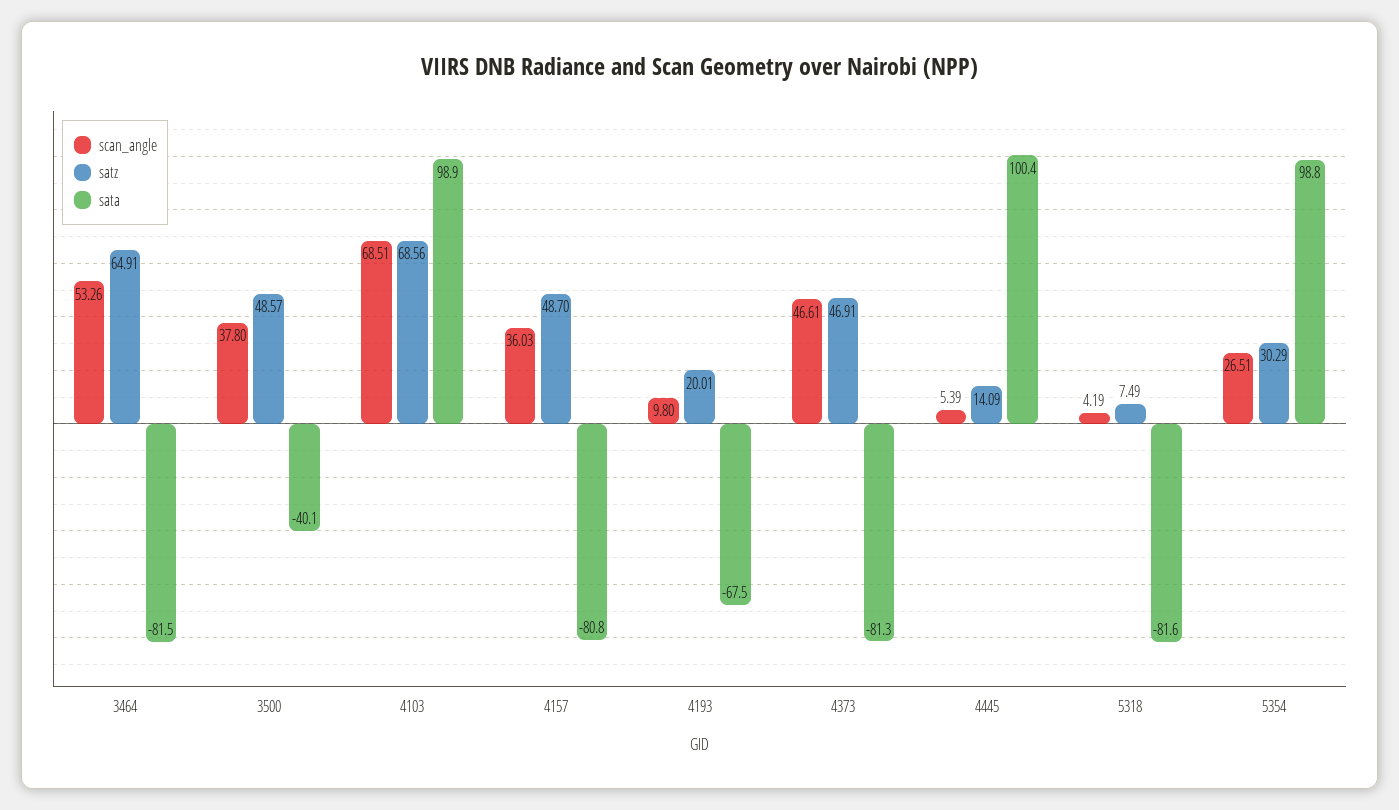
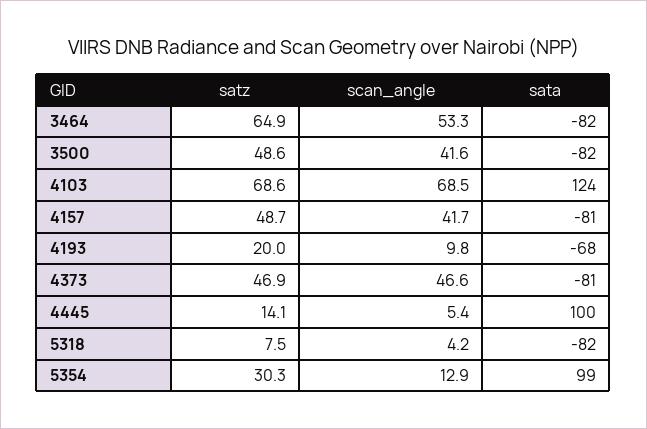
  {
    "scan_angle": {
      "3464": 53.26,
-     "3500": 37.8,
+     "3500": 41.6,
      "4103": 68.51,
-     "4157": 36.03,
+     "4157": 41.7,
      "4193": 9.8,
      "4373": 46.61,
      "4445": 5.39,
      "5318": 4.19,
-     "5354": 26.51
+     "5354": 12.9
    },
    "satz": {
      "3464": 64.91,
      "3500": 48.57,
      "4103": 68.56,
      "4157": 48.7,
      "4193": 20.01,
      "4373": 46.91,
      "4445": 14.09,
      "5318": 7.49,
      "5354": 30.29
    },
    "sata": {
      "3464": -81.5,
-     "3500": -40.1,
+     "3500": -82,
-     "4103": 98.9,
+     "4103": 124,
      "4157": -80.8,
      "4193": -67.5,
      "4373": -81.3,
      "4445": 100.4,
      "5318": -81.6,
      "5354": 98.8
    }
  }

